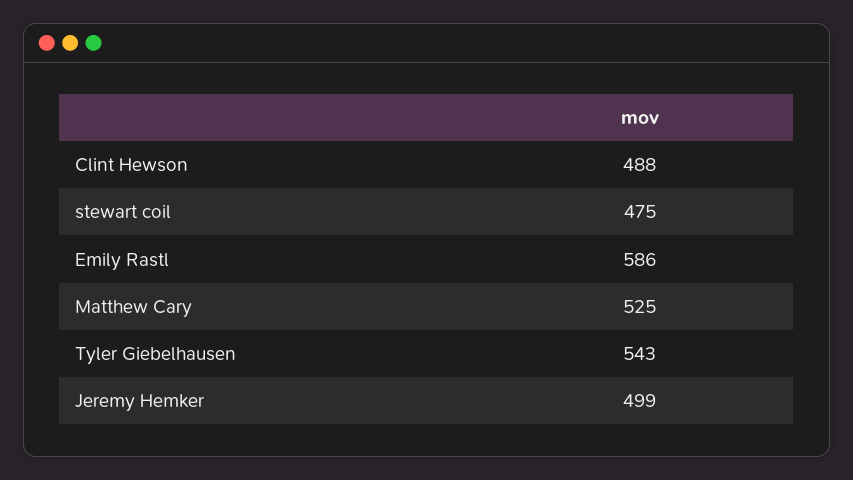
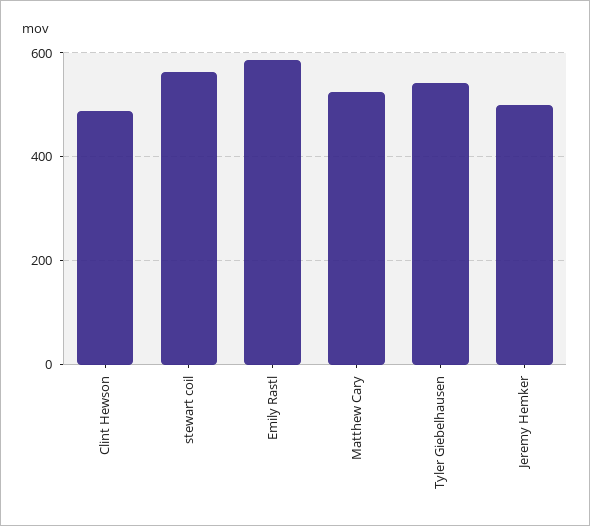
  {
    "Clint Hewson": 488,
-   "stewart coil": 475,
+   "stewart coil": 560,
    "Emily Rastl": 586,
    "Matthew Cary": 525,
    "Tyler Giebelhausen": 543,
    "Jeremy Hemker": 499
  }

